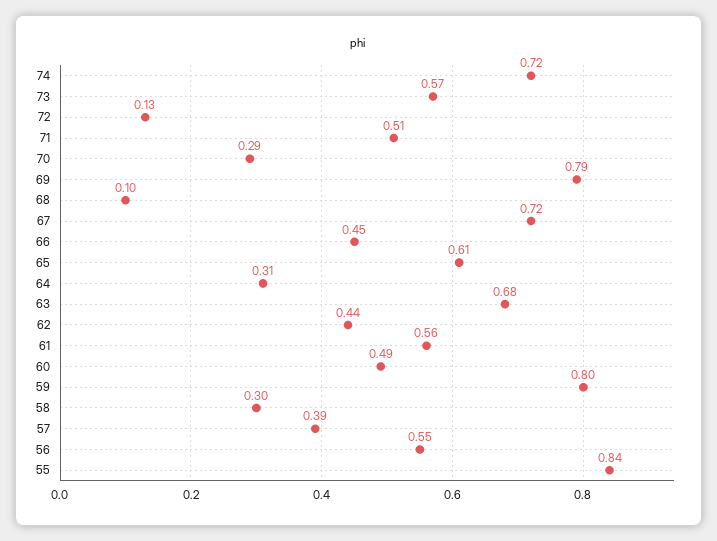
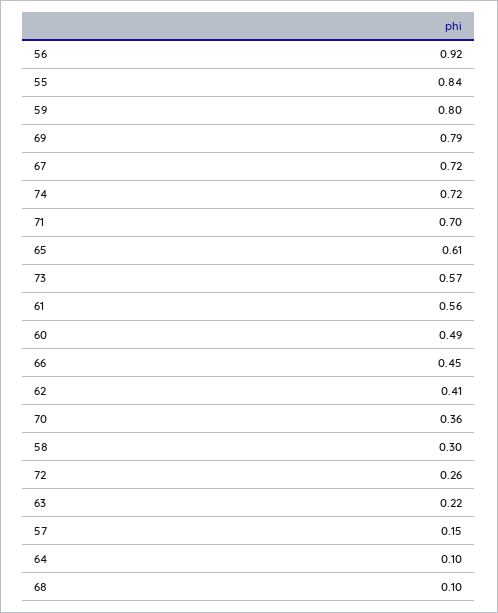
  {
    "74": 0.72,
    "73": 0.57,
-   "72": 0.13,
+   "72": 0.26,
-   "71": 0.51,
+   "71": 0.7,
-   "70": 0.29,
+   "70": 0.36,
    "69": 0.79,
    "68": 0.1,
    "67": 0.72,
    "66": 0.45,
    "65": 0.61,
-   "64": 0.31,
+   "64": 0.1,
-   "63": 0.68,
+   "63": 0.22,
-   "62": 0.44,
+   "62": 0.41,
    "61": 0.56,
    "60": 0.49,
    "59": 0.8,
    "58": 0.3,
-   "57": 0.39,
+   "57": 0.15,
-   "56": 0.55,
+   "56": 0.92,
    "55": 0.84
  }

